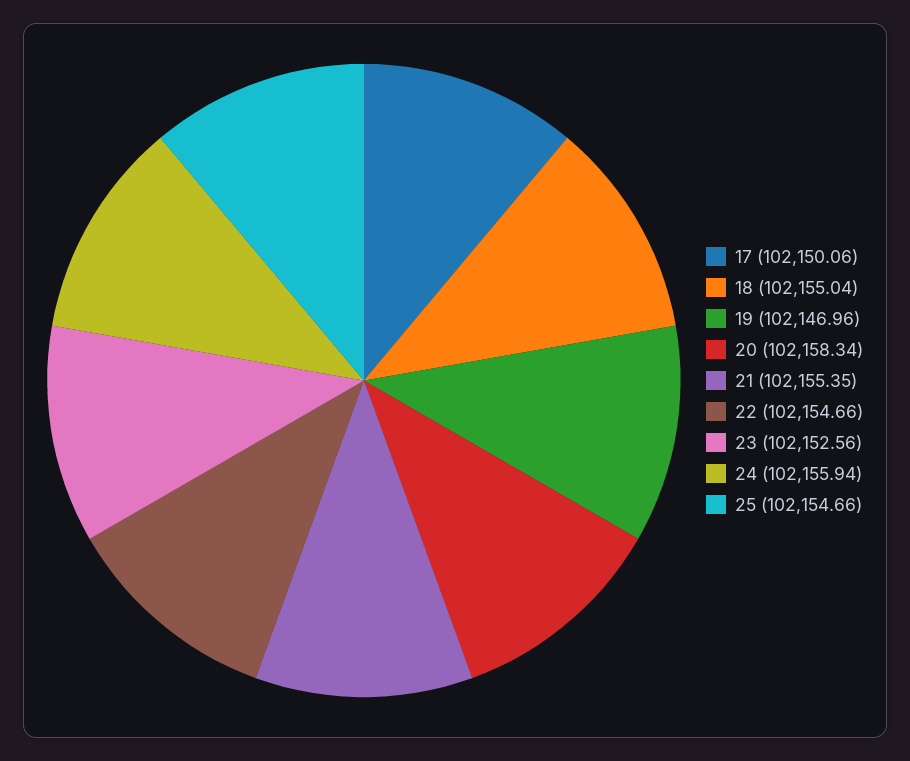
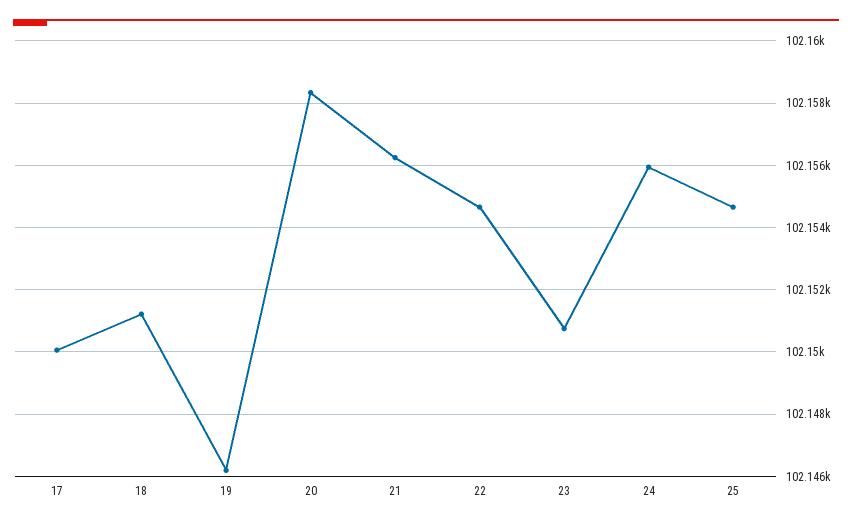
  {
    "17": 102150.06,
-   "18": 102155.04,
+   "18": 102151.2,
-   "19": 102146.96,
+   "19": 102146.2,
    "20": 102158.34,
-   "21": 102155.35,
+   "21": 102156.2,
    "22": 102154.66,
-   "23": 102152.56,
+   "23": 102150.8,
    "24": 102155.94,
    "25": 102154.66
  }

